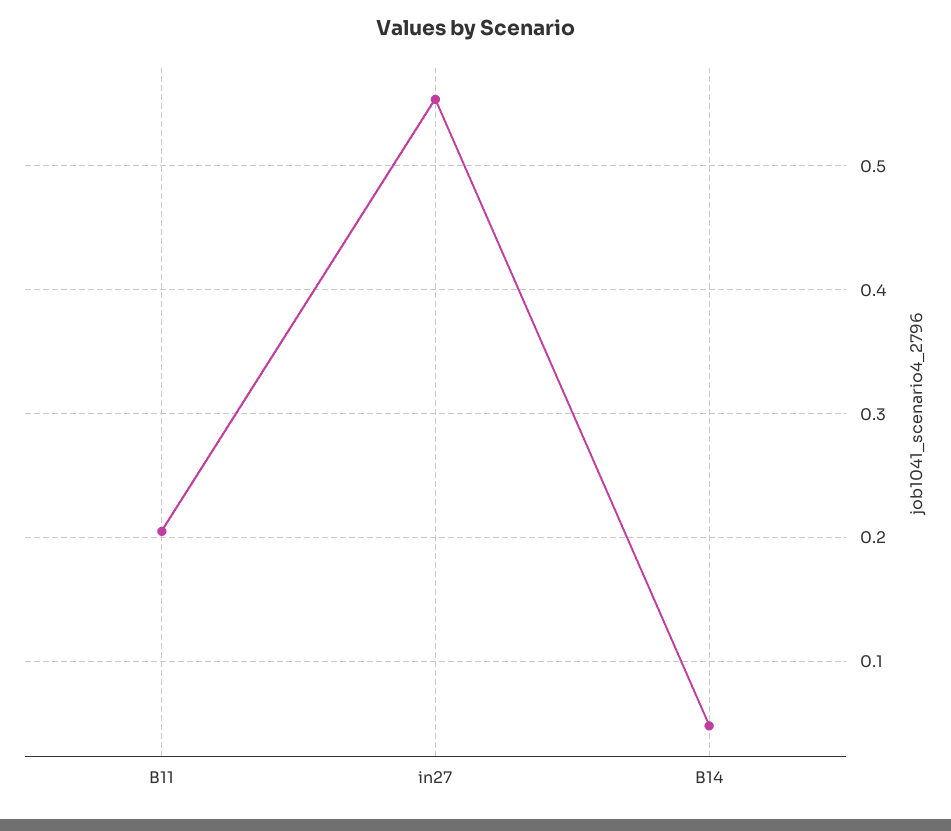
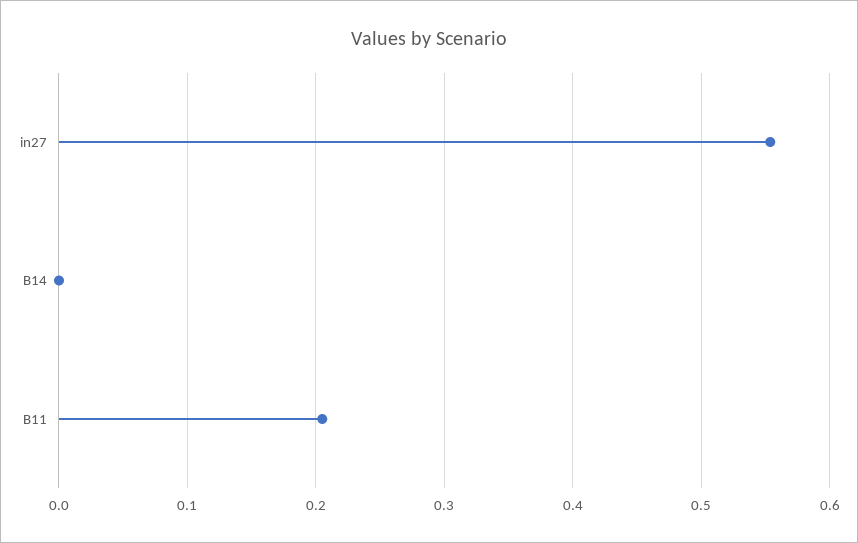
  {
    "B11": 0.21,
    "in27": 0.55,
-   "B14": 0.05
+   "B14": 0
  }

